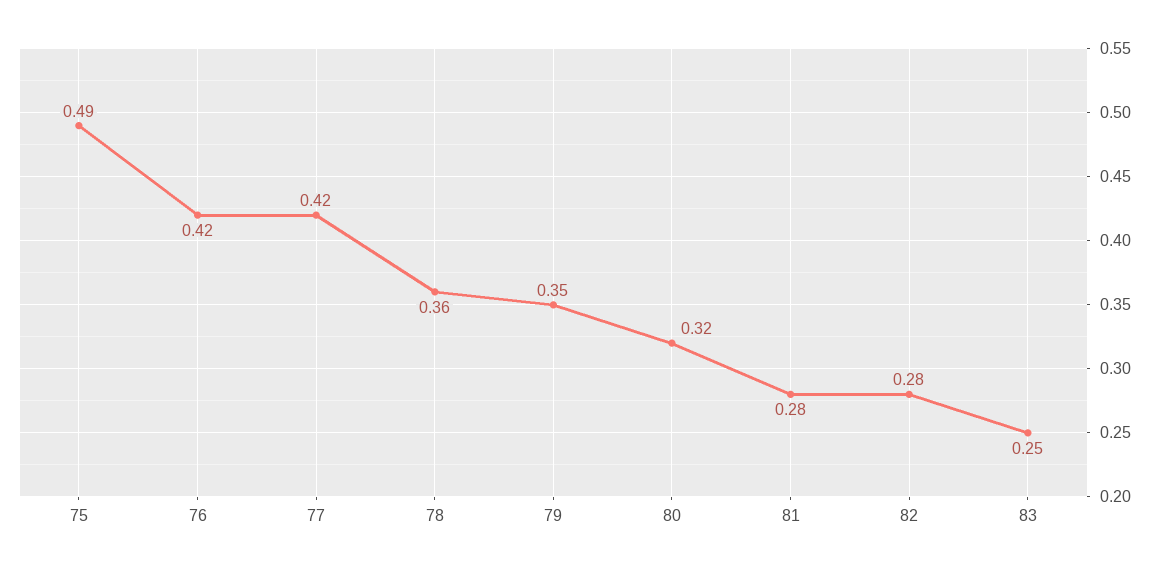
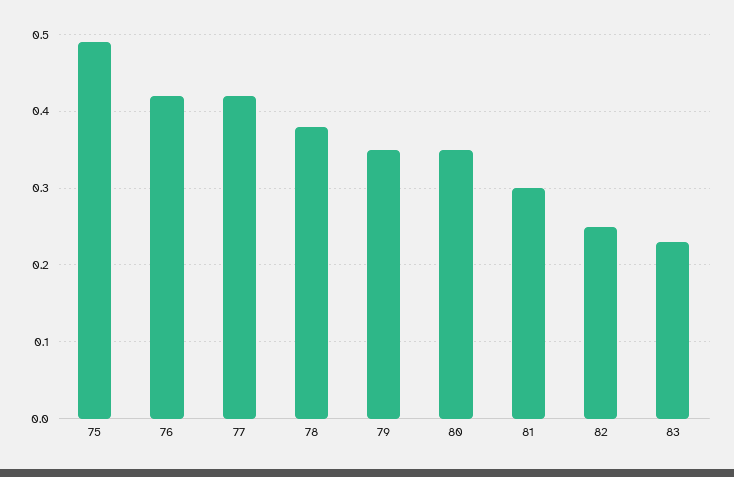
  {
    "75": 0.49,
    "76": 0.42,
    "77": 0.42,
-   "78": 0.36,
+   "78": 0.38,
    "79": 0.35,
-   "80": 0.32,
+   "80": 0.35,
-   "81": 0.28,
+   "81": 0.3,
-   "82": 0.28,
+   "82": 0.25,
-   "83": 0.25
+   "83": 0.23
  }

